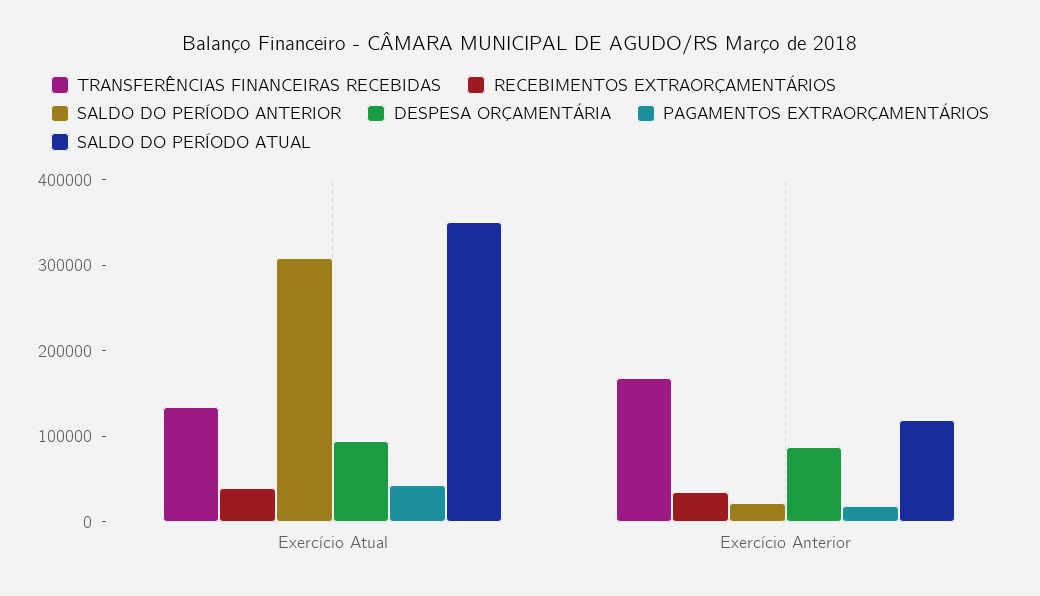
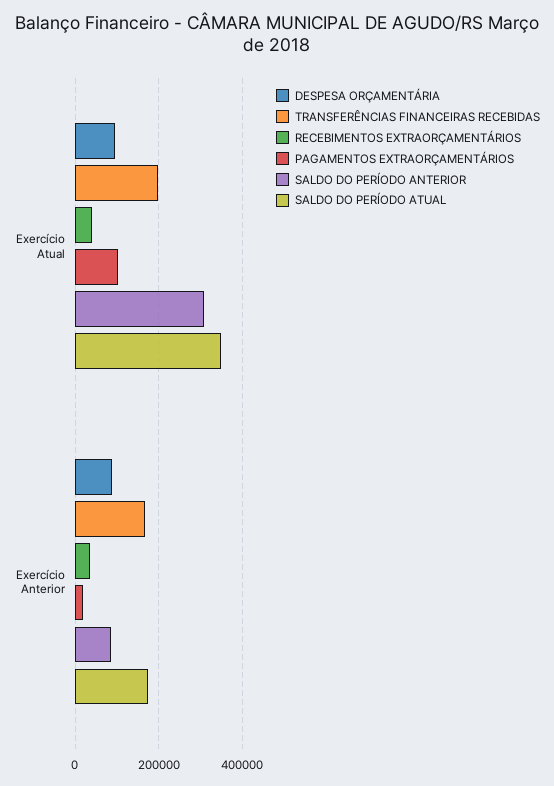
  {
    "TRANSFERÊNCIAS FINANCEIRAS RECEBIDAS": {
-     "Exercício Atual": 140000,
+     "Exercício Atual": 200000,
      "Exercício Anterior": 160000
    },
    "RECEBIMENTOS EXTRAORÇAMENTÁRIOS": {
      "Exercício Atual": 40000,
      "Exercício Anterior": 40000
    },
    "SALDO DO PERÍODO ANTERIOR": {
      "Exercício Atual": 300000,
-     "Exercício Anterior": 20000
+     "Exercício Anterior": 80000
    },
    "DESPESA ORÇAMENTÁRIA": {
      "Exercício Atual": 100000,
      "Exercício Anterior": 80000
    },
    "PAGAMENTOS EXTRAORÇAMENTÁRIOS": {
-     "Exercício Atual": 40000,
+     "Exercício Atual": 100000,
      "Exercício Anterior": 20000
    },
    "SALDO DO PERÍODO ATUAL": {
      "Exercício Atual": 360000,
-     "Exercício Anterior": 120000
+     "Exercício Anterior": 180000
    }
  }

